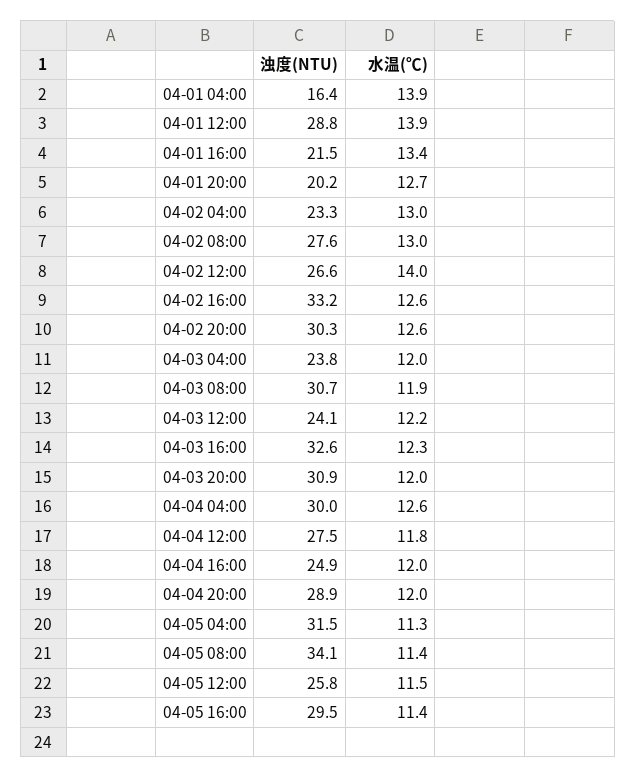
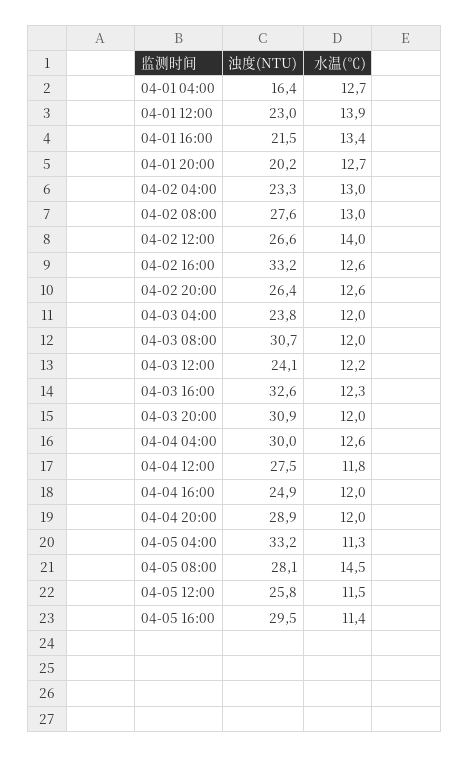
  {
    "浊度(NTU)": {
      "04-01 04:00": 16.4,
-     "04-01 12:00": 28.8,
+     "04-01 12:00": 23,
      "04-01 16:00": 21.5,
      "04-01 20:00": 20.2,
      "04-02 04:00": 23.3,
      "04-02 08:00": 27.6,
      "04-02 12:00": 26.6,
      "04-02 16:00": 33.2,
-     "04-02 20:00": 30.3,
+     "04-02 20:00": 26.4,
      "04-03 04:00": 23.8,
      "04-03 08:00": 30.7,
      "04-03 12:00": 24.1,
      "04-03 16:00": 32.6,
      "04-03 20:00": 30.9,
      "04-04 04:00": 30,
      "04-04 12:00": 27.5,
      "04-04 16:00": 24.9,
      "04-04 20:00": 28.9,
-     "04-05 04:00": 31.5,
+     "04-05 04:00": 33.2,
-     "04-05 08:00": 34.1,
+     "04-05 08:00": 28.1,
      "04-05 12:00": 25.8,
      "04-05 16:00": 29.5
    },
    "水温(℃)": {
-     "04-01 04:00": 13.9,
+     "04-01 04:00": 12.7,
      "04-01 12:00": 13.9,
      "04-01 16:00": 13.4,
      "04-01 20:00": 12.7,
      "04-02 04:00": 13,
      "04-02 08:00": 13,
      "04-02 12:00": 14,
      "04-02 16:00": 12.6,
      "04-02 20:00": 12.6,
      "04-03 04:00": 12,
-     "04-03 08:00": 11.9,
+     "04-03 08:00": 12,
      "04-03 12:00": 12.2,
      "04-03 16:00": 12.3,
      "04-03 20:00": 12,
      "04-04 04:00": 12.6,
      "04-04 12:00": 11.8,
      "04-04 16:00": 12,
      "04-04 20:00": 12,
      "04-05 04:00": 11.3,
-     "04-05 08:00": 11.4,
+     "04-05 08:00": 14.5,
      "04-05 12:00": 11.5,
      "04-05 16:00": 11.4
    }
  }

